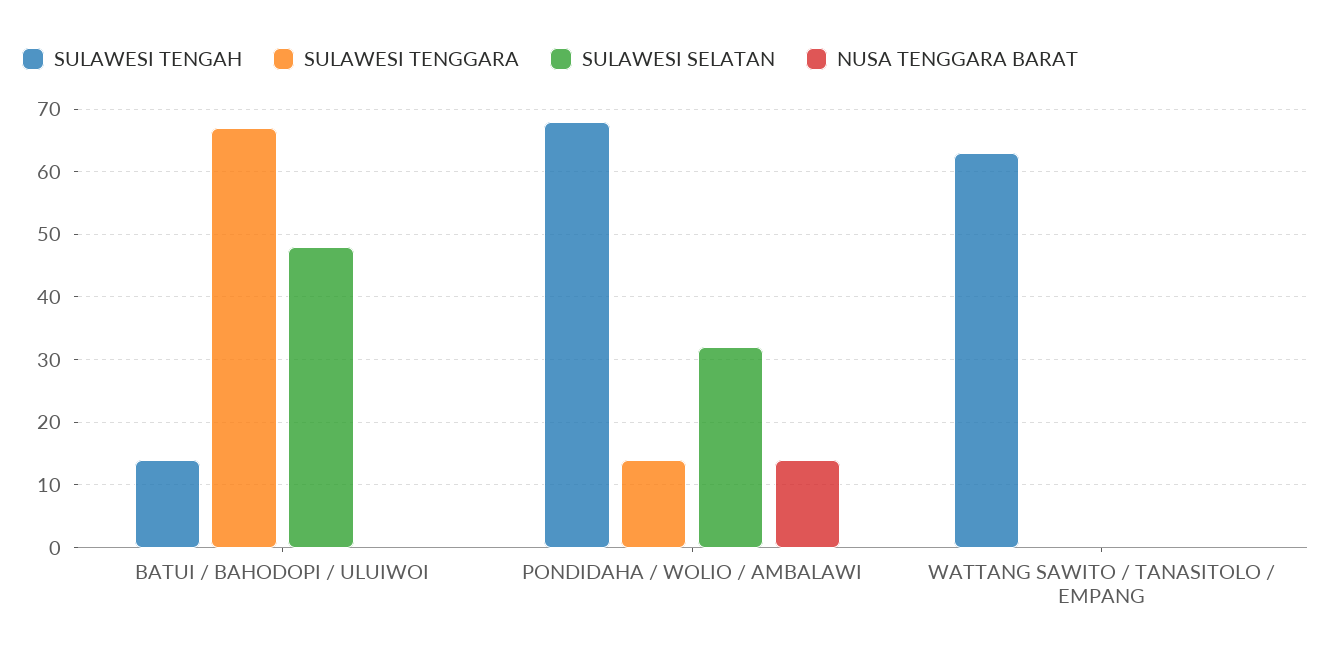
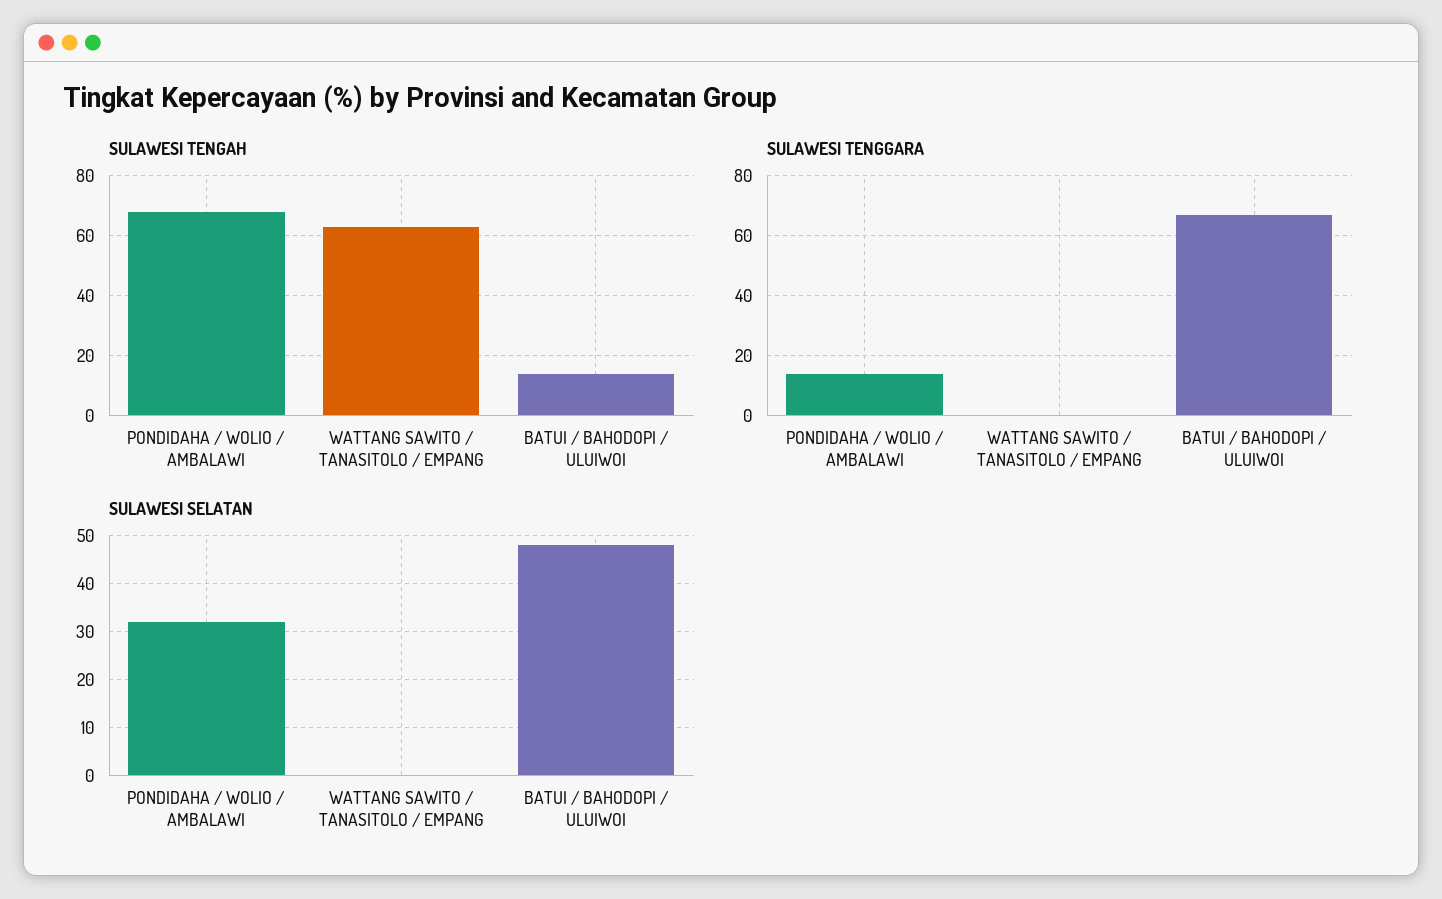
  {
    "SULAWESI TENGAH": {
      "BATUI / BAHODOPI / ULUIWOI": 14,
      "PONDIDAHA / WOLIO / AMBALAWI": 68,
      "WATTANG SAWITO / TANASITOLO / EMPANG": 63
    },
    "SULAWESI TENGGARA": {
      "BATUI / BAHODOPI / ULUIWOI": 67,
      "PONDIDAHA / WOLIO / AMBALAWI": 14,
      "WATTANG SAWITO / TANASITOLO / EMPANG": 0
    },
    "SULAWESI SELATAN": {
      "BATUI / BAHODOPI / ULUIWOI": 48,
      "PONDIDAHA / WOLIO / AMBALAWI": 32,
      "WATTANG SAWITO / TANASITOLO / EMPANG": 0
-   },
+   }
-   "NUSA TENGGARA BARAT": {
-     "BATUI / BAHODOPI / ULUIWOI": 0,
-     "PONDIDAHA / WOLIO / AMBALAWI": 14,
-     "WATTANG SAWITO / TANASITOLO / EMPANG": 0
-   }
  }

